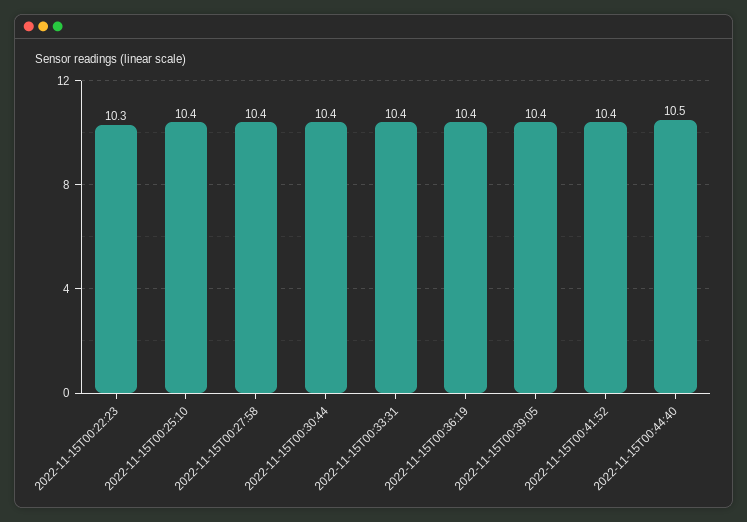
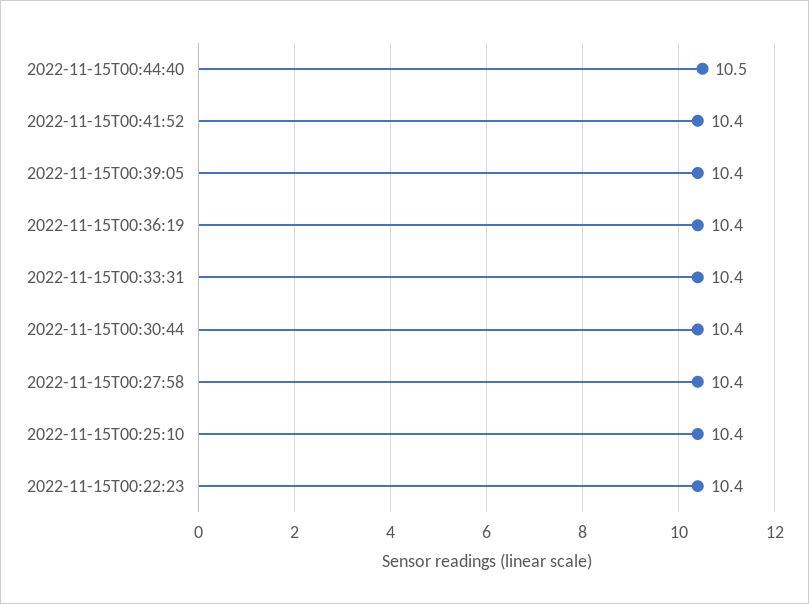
  {
-   "2022-11-15T00:22:23": 10.3,
+   "2022-11-15T00:22:23": 10.4,
    "2022-11-15T00:25:10": 10.4,
    "2022-11-15T00:27:58": 10.4,
    "2022-11-15T00:30:44": 10.4,
    "2022-11-15T00:33:31": 10.4,
    "2022-11-15T00:36:19": 10.4,
    "2022-11-15T00:39:05": 10.4,
    "2022-11-15T00:41:52": 10.4,
    "2022-11-15T00:44:40": 10.5
  }

